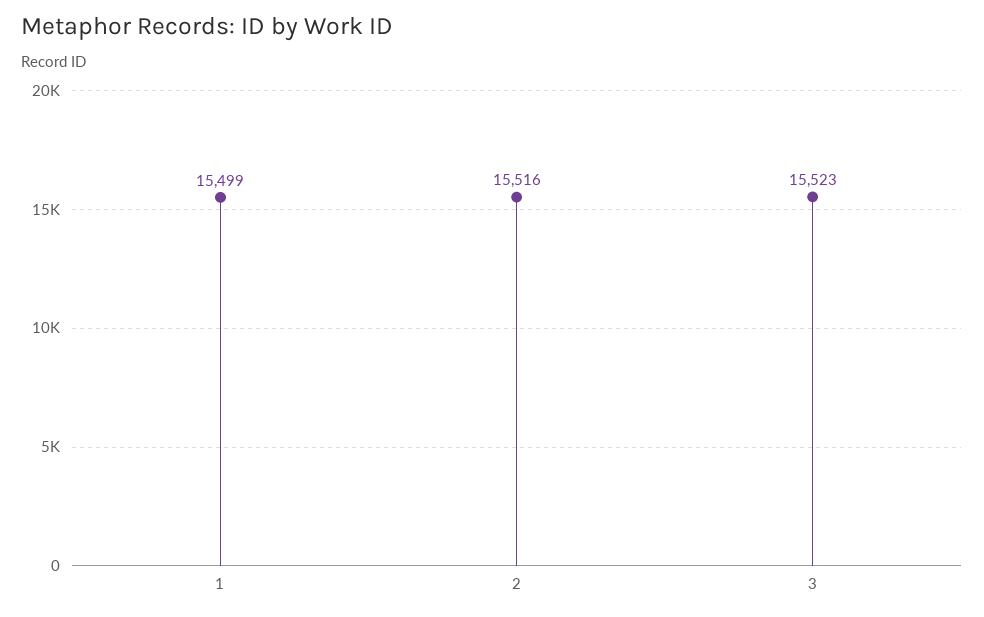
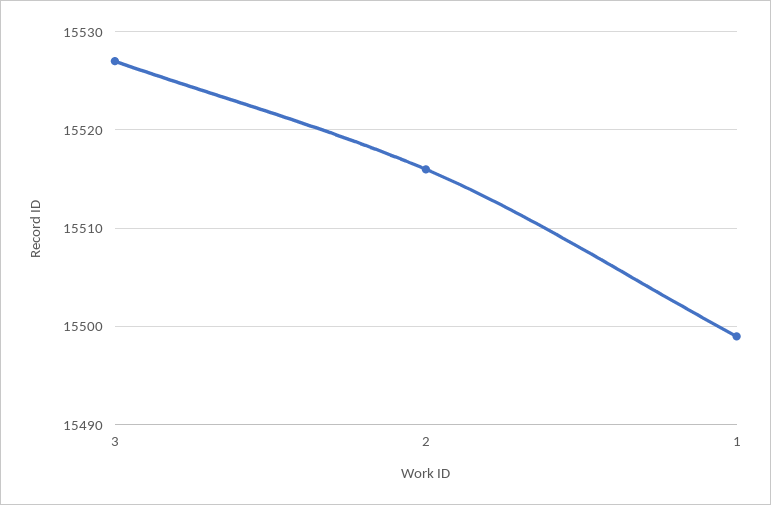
  {
    "1": 15499,
    "2": 15516,
-   "3": 15523
+   "3": 15527
  }

